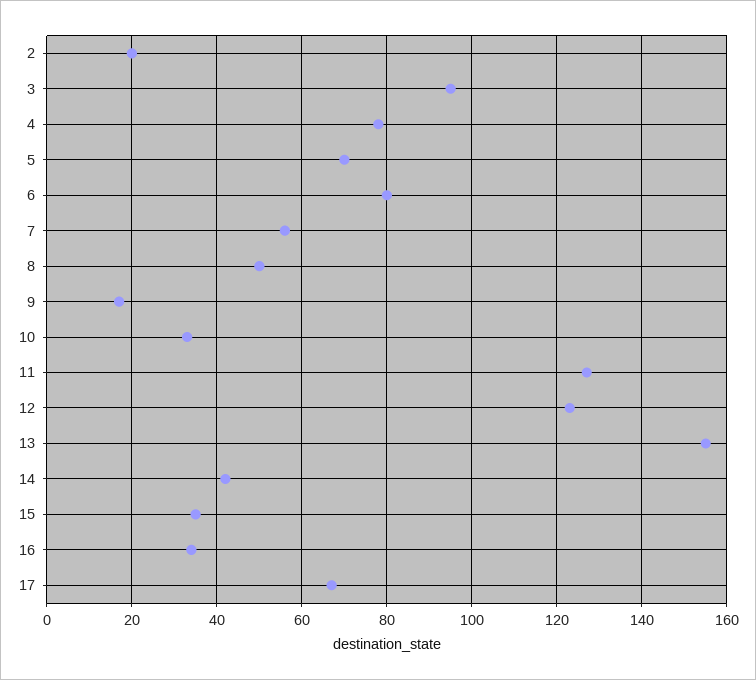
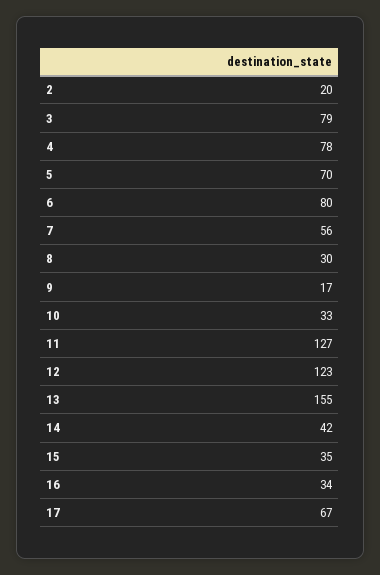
  {
    "2": 20,
-   "3": 95,
+   "3": 79,
    "4": 78,
    "5": 70,
    "6": 80,
    "7": 56,
-   "8": 50,
+   "8": 30,
    "9": 17,
    "10": 33,
    "11": 127,
    "12": 123,
    "13": 155,
    "14": 42,
    "15": 35,
    "16": 34,
    "17": 67
  }

